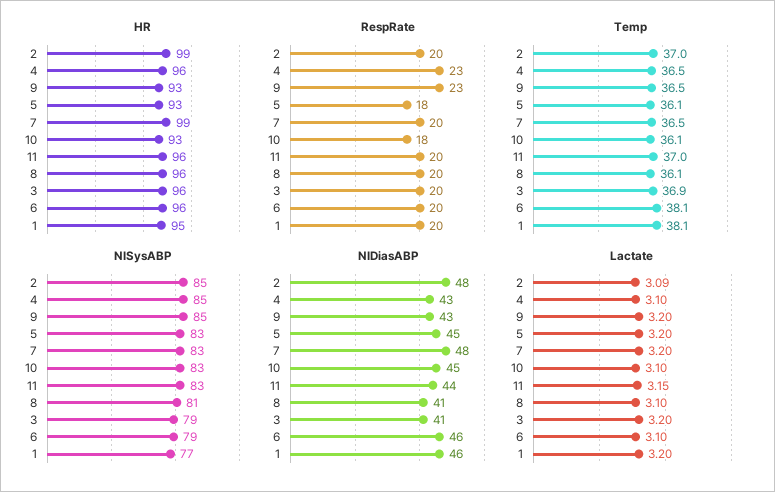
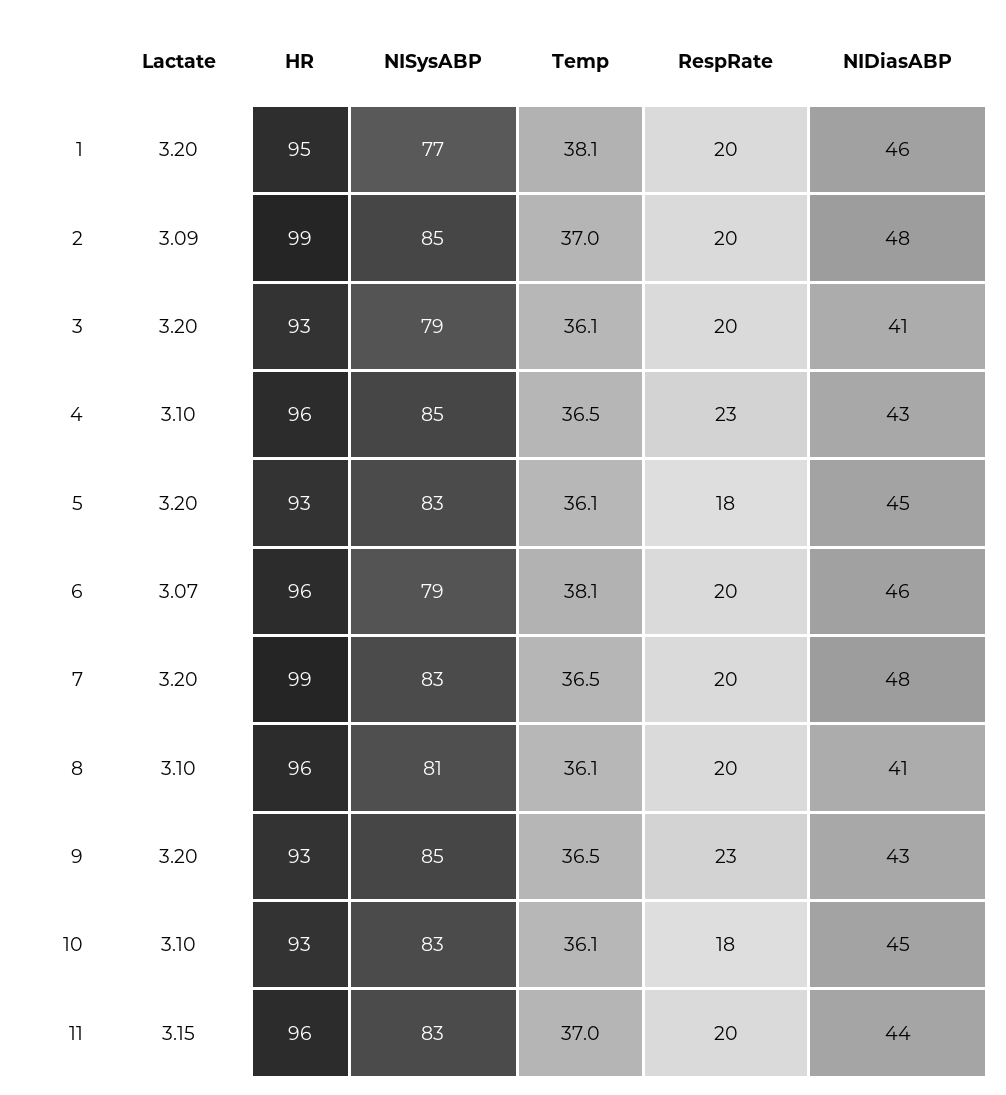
  {
    "HR": {
      "2": 99,
      "4": 96,
      "9": 93,
      "5": 93,
      "7": 99,
      "10": 93,
      "11": 96,
      "8": 96,
-     "3": 96,
+     "3": 93,
      "6": 96,
      "1": 95
    },
    "RespRate": {
      "2": 20,
      "4": 23,
      "9": 23,
      "5": 18,
      "7": 20,
      "10": 18,
      "11": 20,
      "8": 20,
      "3": 20,
      "6": 20,
      "1": 20
    },
    "Temp": {
      "2": 37,
      "4": 36.5,
      "9": 36.5,
      "5": 36.1,
      "7": 36.5,
      "10": 36.1,
      "11": 37,
      "8": 36.1,
-     "3": 36.9,
+     "3": 36.1,
      "6": 38.1,
      "1": 38.1
    },
    "NISysABP": {
      "2": 85,
      "4": 85,
      "9": 85,
      "5": 83,
      "7": 83,
      "10": 83,
      "11": 83,
      "8": 81,
      "3": 79,
      "6": 79,
      "1": 77
    },
    "NIDiasABP": {
      "2": 48,
      "4": 43,
      "9": 43,
      "5": 45,
      "7": 48,
      "10": 45,
      "11": 44,
      "8": 41,
      "3": 41,
      "6": 46,
      "1": 46
    },
    "Lactate": {
      "2": 3.09,
      "4": 3.1,
      "9": 3.2,
      "5": 3.2,
      "7": 3.2,
      "10": 3.1,
      "11": 3.15,
      "8": 3.1,
      "3": 3.2,
-     "6": 3.1,
+     "6": 3.07,
      "1": 3.2
    }
  }

